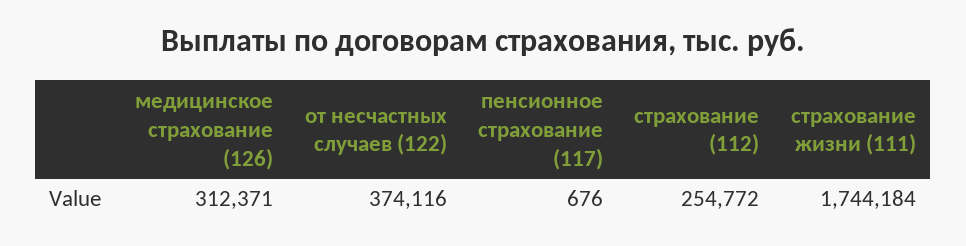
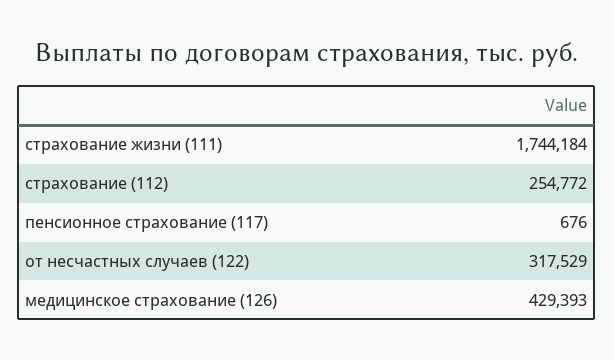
  {
-   "медицинское страхование (126)": 312371,
+   "медицинское страхование (126)": 429393,
-   "от несчастных случаев (122)": 374116,
+   "от несчастных случаев (122)": 317529,
    "пенсионное страхование (117)": 676,
    "страхование (112)": 254772,
    "страхование жизни (111)": 1744184
  }

